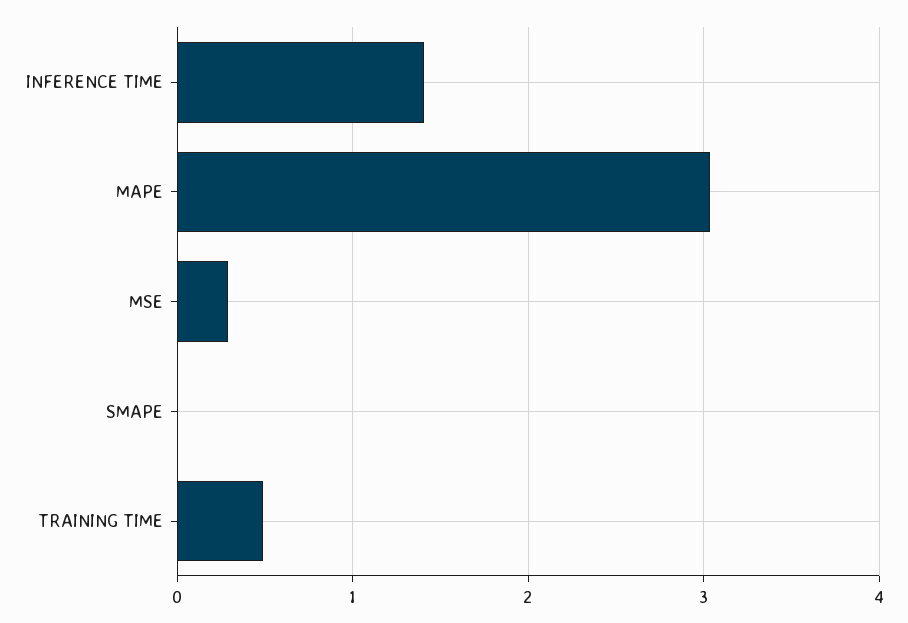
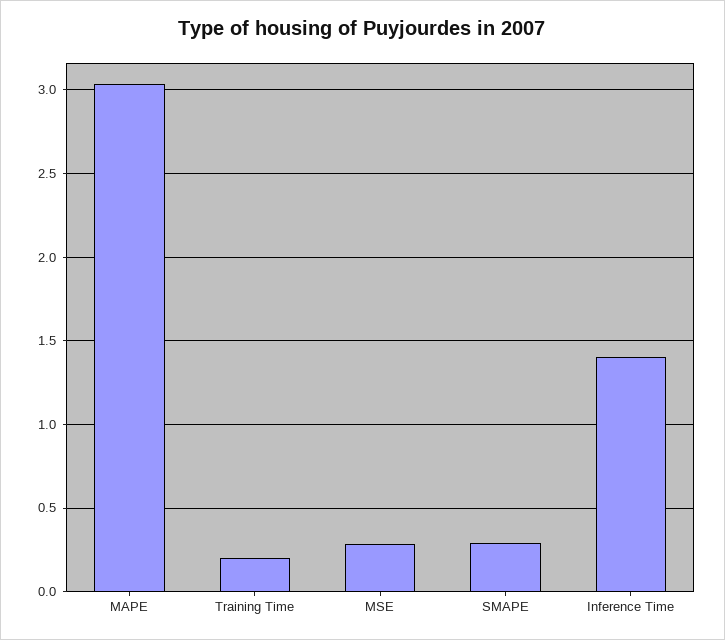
  {
    "INFERENCE TIME": 1.4,
    "MAPE": 3.05,
    "MSE": 0.3,
-   "SMAPE": 0,
+   "SMAPE": 0.3,
-   "TRAINING TIME": 0.5
+   "TRAINING TIME": 0.2
  }

